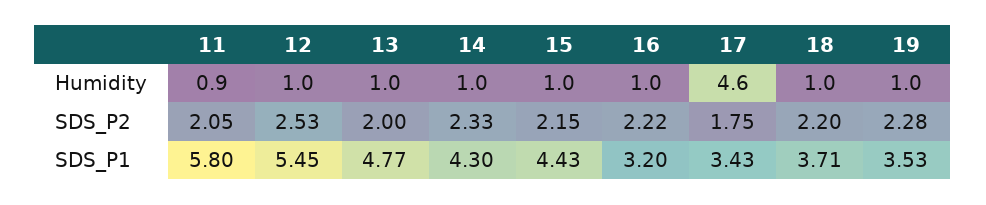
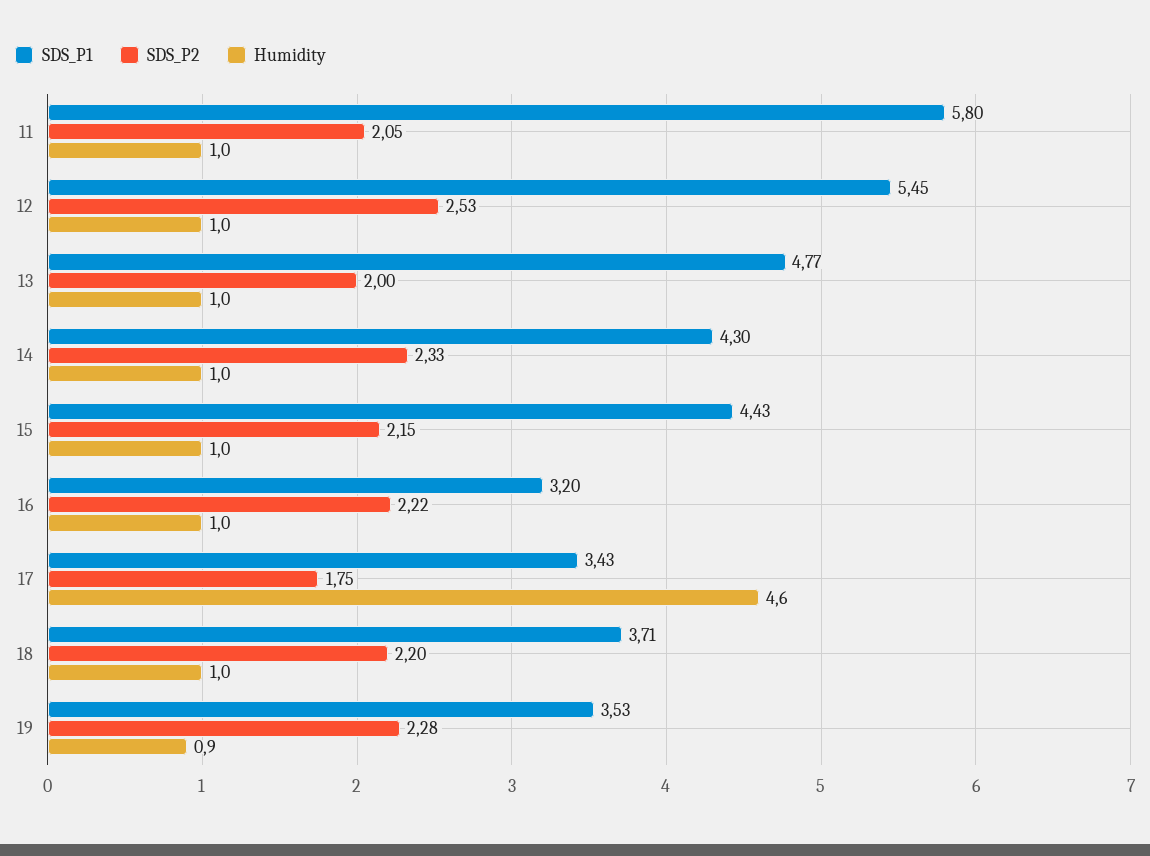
  {
    "Humidity": {
-     "11": 0.9,
+     "11": 1,
      "12": 1,
      "13": 1,
      "14": 1,
      "15": 1,
      "16": 1,
      "17": 4.6,
      "18": 1,
-     "19": 1
+     "19": 0.9
    },
    "SDS_P2": {
      "11": 2.05,
      "12": 2.53,
      "13": 2,
      "14": 2.33,
      "15": 2.15,
      "16": 2.22,
      "17": 1.75,
      "18": 2.2,
      "19": 2.28
    },
    "SDS_P1": {
      "11": 5.8,
      "12": 5.45,
      "13": 4.77,
      "14": 4.3,
      "15": 4.43,
      "16": 3.2,
      "17": 3.43,
      "18": 3.71,
      "19": 3.53
    }
  }

